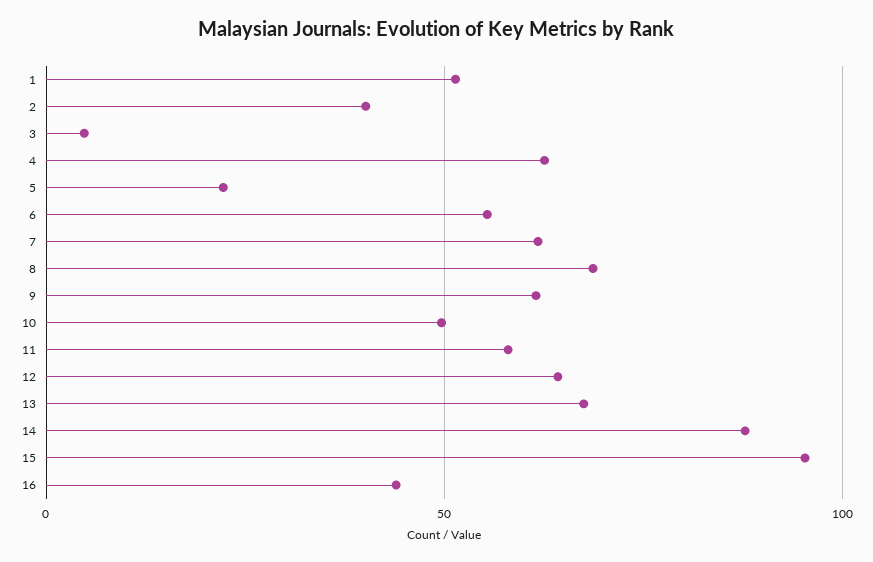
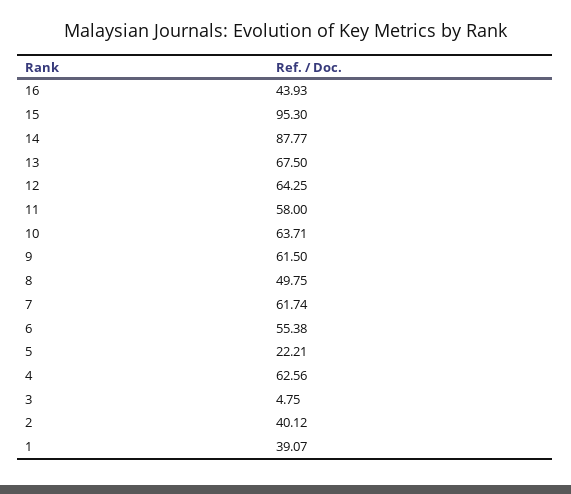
  {
-   "1": 50,
+   "1": 39.07,
    "2": 40.12,
    "3": 4.75,
    "4": 62.56,
    "5": 22.21,
    "6": 55.38,
    "7": 61.74,
-   "8": 70,
+   "8": 49.75,
    "9": 61.5,
-   "10": 50,
+   "10": 63.71,
    "11": 58,
    "12": 64.25,
    "13": 67.5,
    "14": 87.77,
    "15": 95.3,
    "16": 43.93
  }

